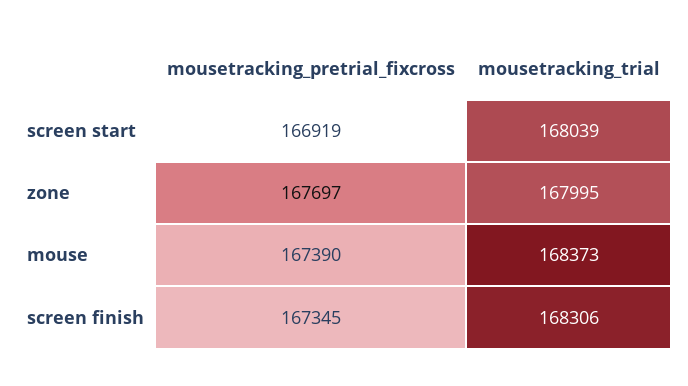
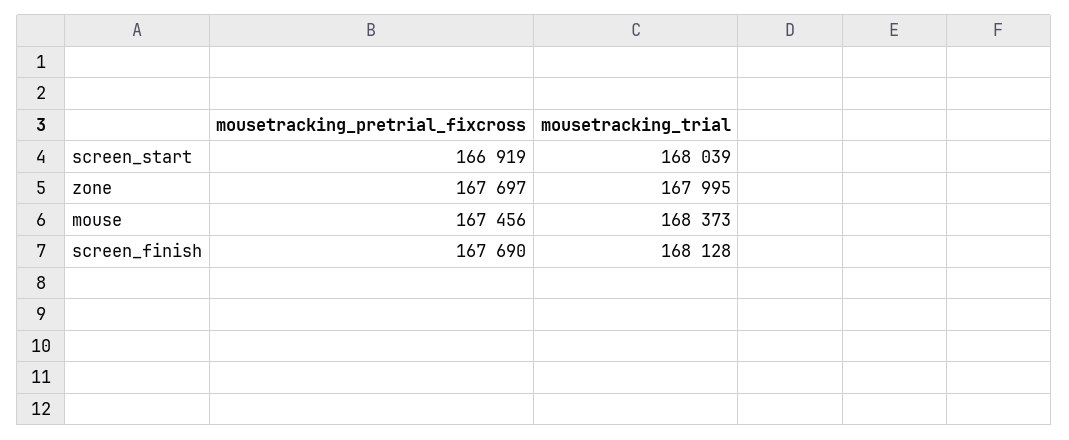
  {
    "mousetracking_pretrial_fixcross": {
      "screen start": 166919,
      "zone": 167697,
-     "mouse": 167390,
+     "mouse": 167456,
-     "screen finish": 167345
+     "screen finish": 167690
    },
    "mousetracking_trial": {
      "screen start": 168039,
      "zone": 167995,
      "mouse": 168373,
-     "screen finish": 168306
+     "screen finish": 168128
    }
  }

